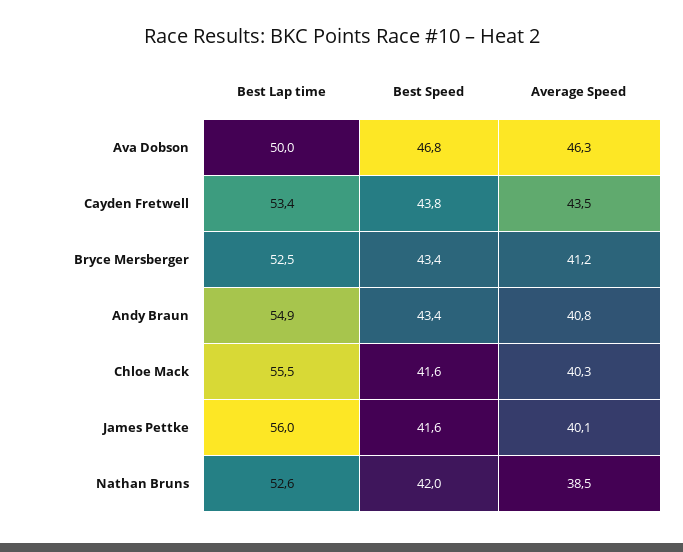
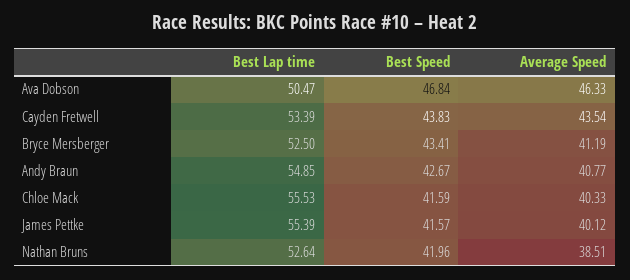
  {
    "Best Lap time": {
-     "Ava Dobson": 50,
+     "Ava Dobson": 50.47,
      "Cayden Fretwell": 53.39,
      "Bryce Mersberger": 52.5,
      "Andy Braun": 54.85,
      "Chloe Mack": 55.53,
-     "James Pettke": 56,
+     "James Pettke": 55.39,
      "Nathan Bruns": 52.64
    },
    "Best Speed": {
      "Ava Dobson": 46.84,
      "Cayden Fretwell": 43.83,
      "Bryce Mersberger": 43.41,
-     "Andy Braun": 43.4,
+     "Andy Braun": 42.67,
      "Chloe Mack": 41.59,
      "James Pettke": 41.57,
      "Nathan Bruns": 41.96
    },
    "Average Speed": {
      "Ava Dobson": 46.33,
      "Cayden Fretwell": 43.54,
      "Bryce Mersberger": 41.19,
      "Andy Braun": 40.77,
      "Chloe Mack": 40.33,
      "James Pettke": 40.12,
      "Nathan Bruns": 38.51
    }
  }

